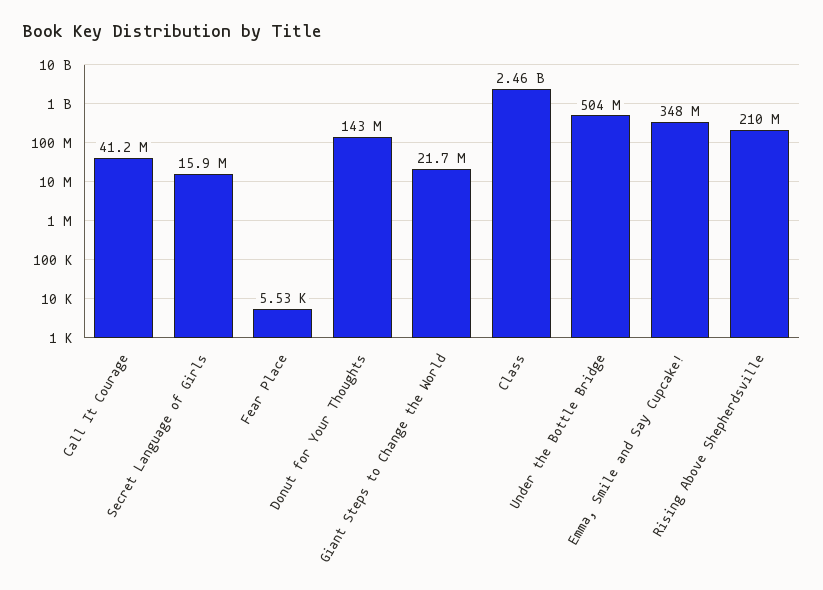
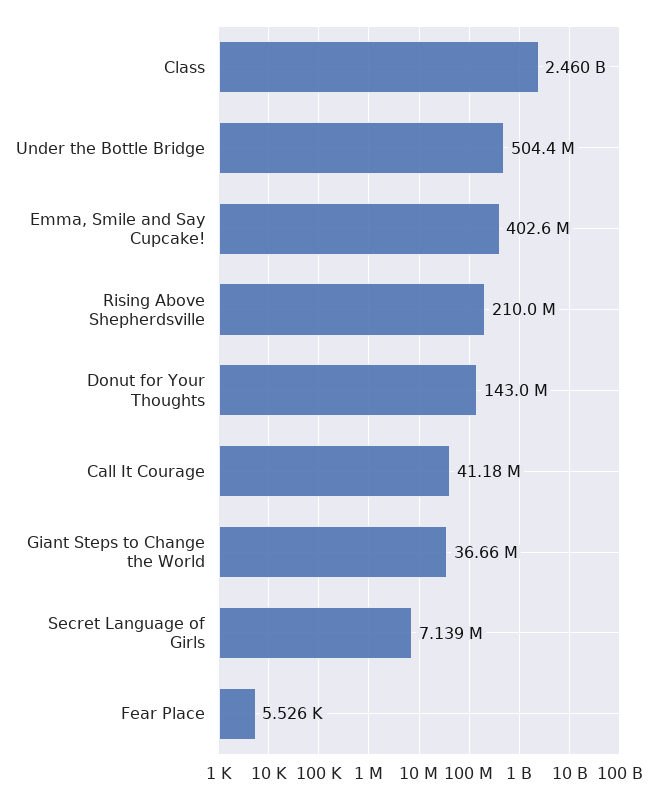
  {
    "Call It Courage": 41180000,
-   "Secret Language of Girls": 15900000,
+   "Secret Language of Girls": 7139000,
    "Fear Place": 5526,
    "Donut for Your Thoughts": 143000000,
-   "Giant Steps to Change the World": 21700000,
+   "Giant Steps to Change the World": 36660000,
    "Class": 2460000000,
    "Under the Bottle Bridge": 504400000,
-   "Emma, Smile and Say Cupcake!": 348000000,
+   "Emma, Smile and Say Cupcake!": 402600000,
    "Rising Above Shepherdsville": 210000000
  }

